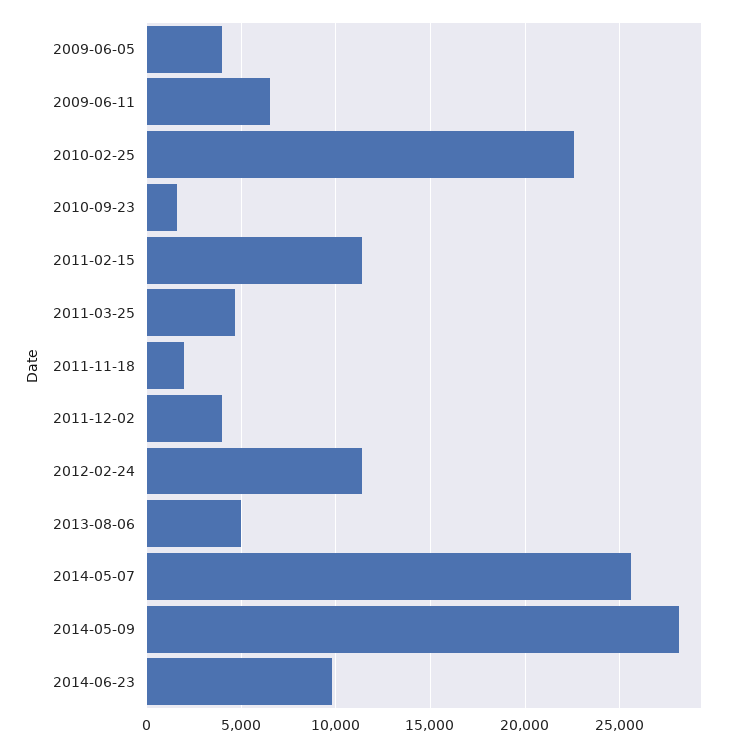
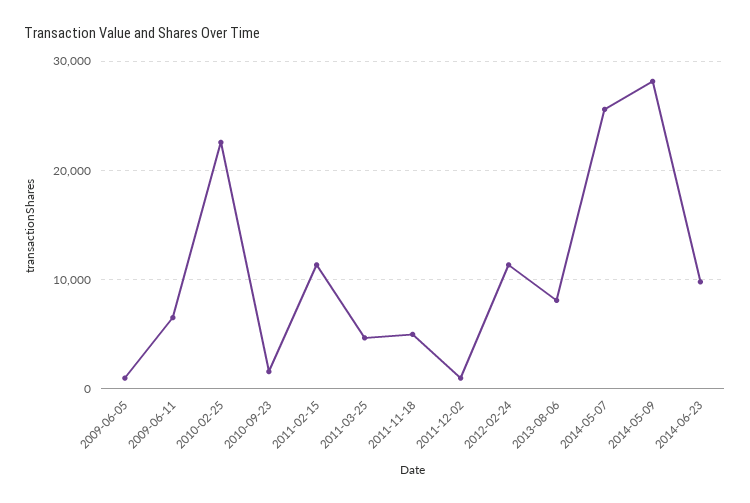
  {
-   "2009-06-05": 4000,
+   "2009-06-05": 1000,
    "2009-06-11": 6500,
    "2010-02-25": 22500,
    "2010-09-23": 1500,
    "2011-02-15": 11500,
    "2011-03-25": 4500,
-   "2011-11-18": 2000,
+   "2011-11-18": 5000,
-   "2011-12-02": 4000,
+   "2011-12-02": 1000,
    "2012-02-24": 11500,
-   "2013-08-06": 5000,
+   "2013-08-06": 8000,
    "2014-05-07": 25500,
    "2014-05-09": 28000,
    "2014-06-23": 10000
  }

